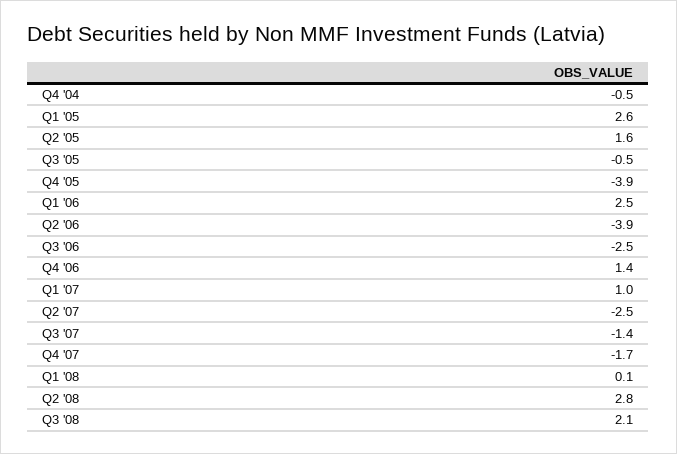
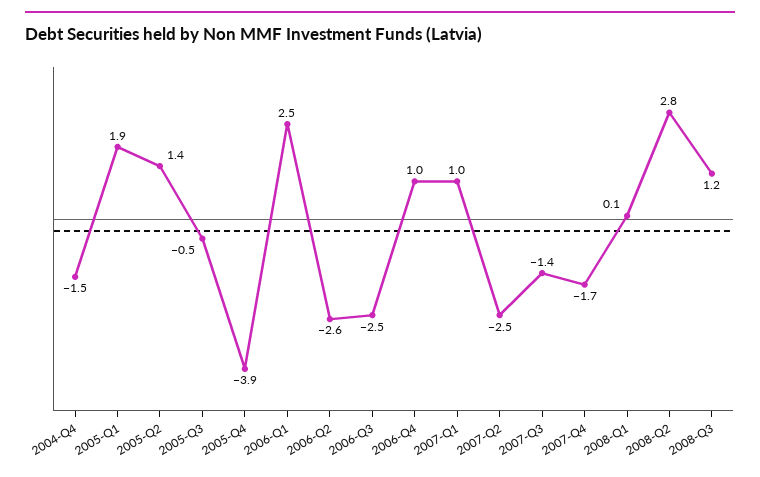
  {
-   "Q4 '04": -0.5,
+   "Q4 '04": -1.5,
-   "Q1 '05": 2.6,
+   "Q1 '05": 1.9,
-   "Q2 '05": 1.6,
+   "Q2 '05": 1.4,
    "Q3 '05": -0.5,
    "Q4 '05": -3.9,
    "Q1 '06": 2.5,
-   "Q2 '06": -3.9,
+   "Q2 '06": -2.6,
    "Q3 '06": -2.5,
-   "Q4 '06": 1.4,
+   "Q4 '06": 1,
    "Q1 '07": 1,
    "Q2 '07": -2.5,
    "Q3 '07": -1.4,
    "Q4 '07": -1.7,
    "Q1 '08": 0.1,
    "Q2 '08": 2.8,
-   "Q3 '08": 2.1
+   "Q3 '08": 1.2
  }

